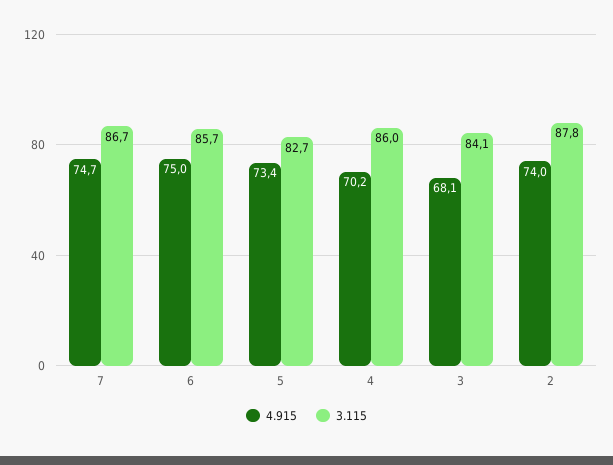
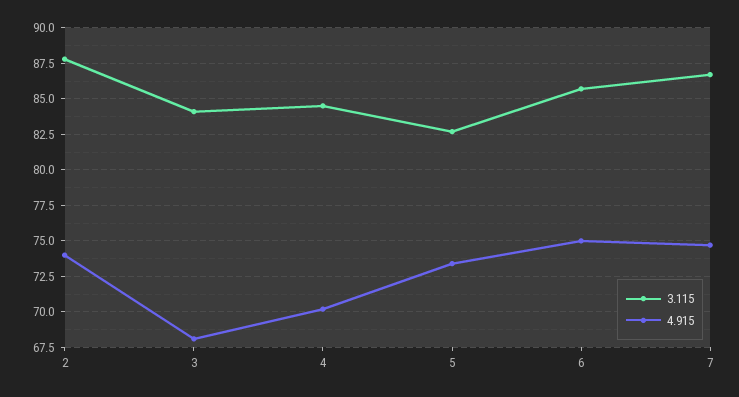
  {
    "4.915": {
      "7": 74.7,
      "6": 75,
      "5": 73.4,
      "4": 70.2,
      "3": 68.1,
      "2": 74
    },
    "3.115": {
      "7": 86.7,
      "6": 85.7,
      "5": 82.7,
-     "4": 86,
+     "4": 84.5,
      "3": 84.1,
      "2": 87.8
    }
  }

